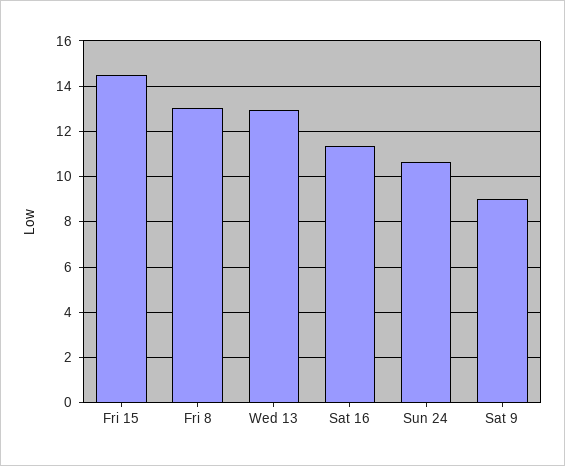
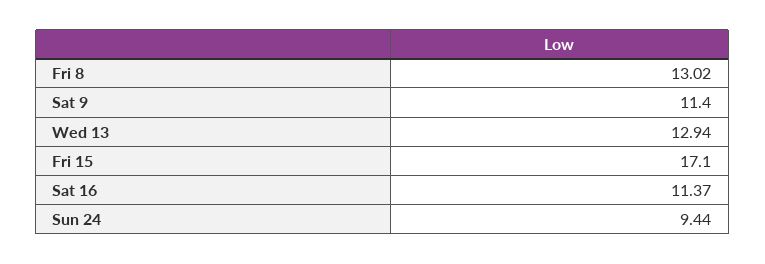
  {
-   "Fri 15": 14.5,
+   "Fri 15": 17.1,
    "Fri 8": 13.02,
    "Wed 13": 12.94,
    "Sat 16": 11.37,
-   "Sun 24": 10.5,
+   "Sun 24": 9.44,
-   "Sat 9": 9
+   "Sat 9": 11.4
  }

